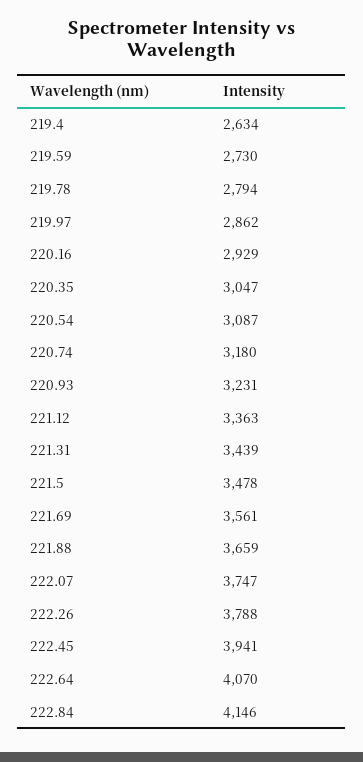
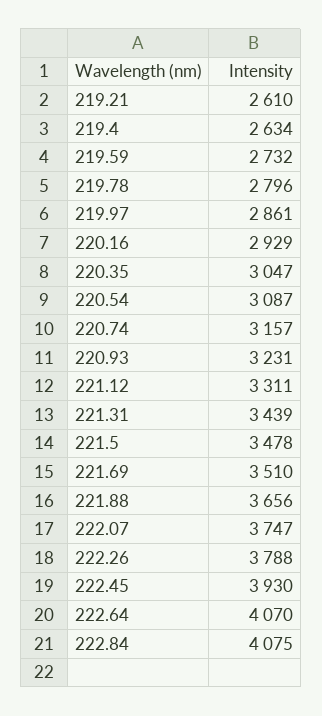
  {
    "219.4": 2634,
-   "219.59": 2730,
+   "219.59": 2732,
-   "219.78": 2794,
+   "219.78": 2796,
-   "219.97": 2862,
+   "219.97": 2861,
    "220.16": 2929,
    "220.35": 3047,
    "220.54": 3087,
-   "220.74": 3180,
+   "220.74": 3157,
    "220.93": 3231,
-   "221.12": 3363,
+   "221.12": 3311,
    "221.31": 3439,
    "221.5": 3478,
-   "221.69": 3561,
+   "221.69": 3510,
-   "221.88": 3659,
+   "221.88": 3656,
    "222.07": 3747,
    "222.26": 3788,
-   "222.45": 3941,
+   "222.45": 3930,
    "222.64": 4070,
-   "222.84": 4146
+   "222.84": 4075,
+   "219.21": 2610
  }

